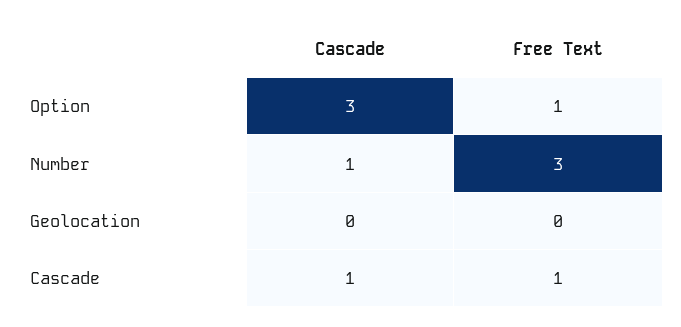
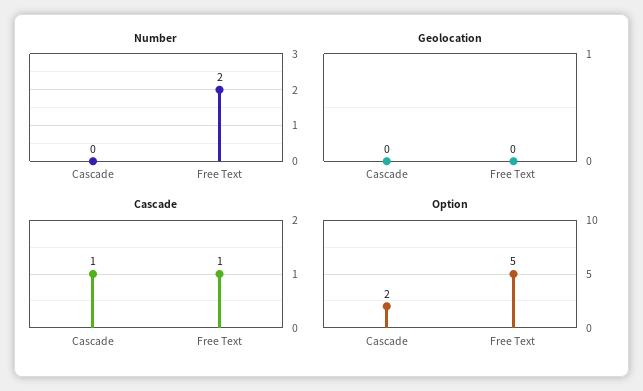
  {
    "Option": {
-     "Cascade": 3,
+     "Cascade": 2,
-     "Free Text": 1
+     "Free Text": 5
    },
    "Number": {
-     "Cascade": 1,
+     "Cascade": 0,
-     "Free Text": 3
+     "Free Text": 2
    },
    "Geolocation": {
      "Cascade": 0,
      "Free Text": 0
    },
    "Cascade": {
      "Cascade": 1,
      "Free Text": 1
    }
  }

